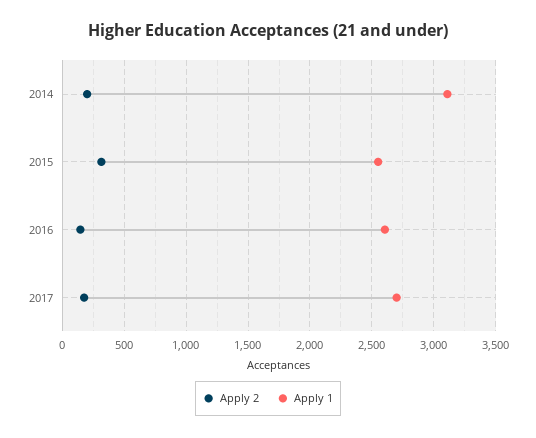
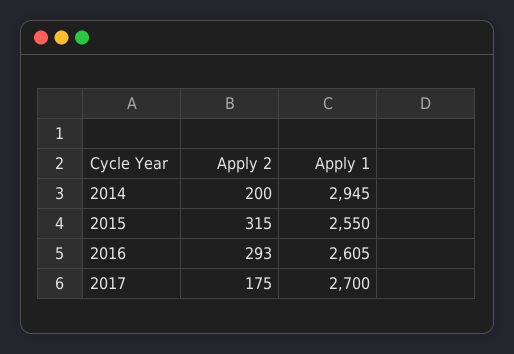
  {
    "Apply 2": {
      "2014": 200,
      "2015": 315,
-     "2016": 150,
+     "2016": 293,
      "2017": 175
    },
    "Apply 1": {
-     "2014": 3100,
+     "2014": 2945,
      "2015": 2550,
      "2016": 2605,
      "2017": 2700
    }
  }

